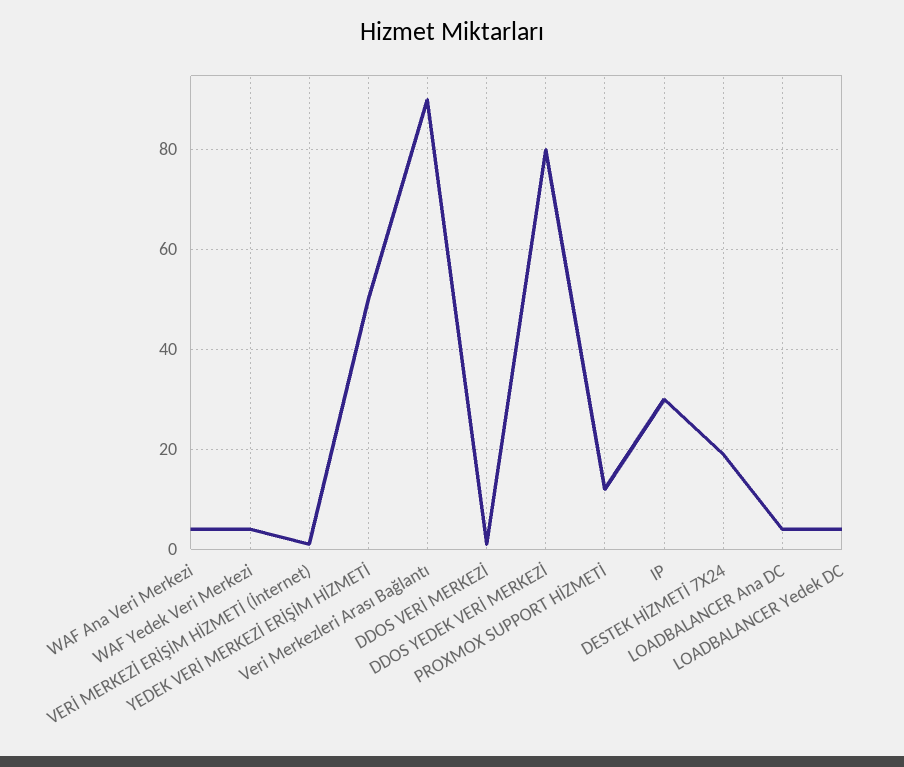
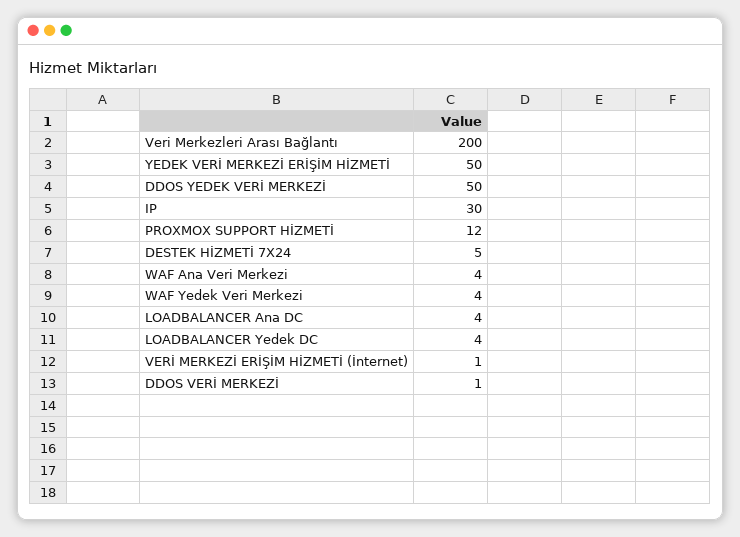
  {
    "WAF Ana Veri Merkezi": 4,
    "WAF Yedek Veri Merkezi": 4,
    "VERİ MERKEZİ ERİŞİM HİZMETİ (İnternet)": 1,
    "YEDEK VERİ MERKEZİ ERİŞİM HİZMETİ": 50,
-   "Veri Merkezleri Arası Bağlantı": 90,
+   "Veri Merkezleri Arası Bağlantı": 200,
    "DDOS VERİ MERKEZİ": 1,
-   "DDOS YEDEK VERİ MERKEZİ": 80,
+   "DDOS YEDEK VERİ MERKEZİ": 50,
    "PROXMOX SUPPORT HİZMETİ": 12,
    "IP": 30,
-   "DESTEK HİZMETİ 7X24": 20,
+   "DESTEK HİZMETİ 7X24": 5,
    "LOADBALANCER Ana DC": 4,
    "LOADBALANCER Yedek DC": 4
  }

